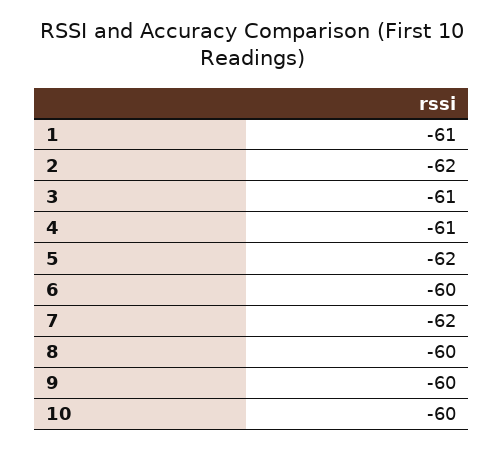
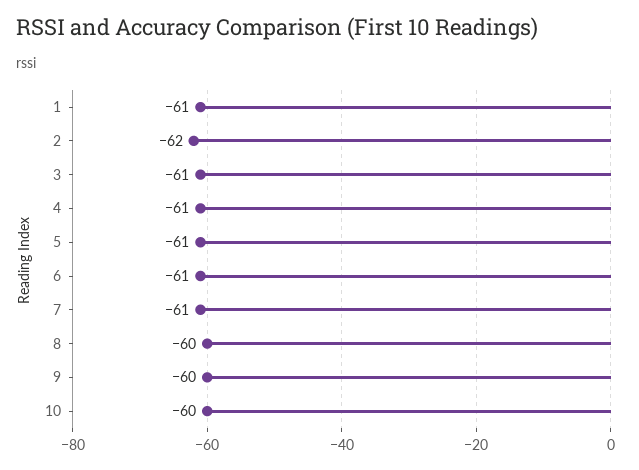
  {
    "1": -61,
    "2": -62,
    "3": -61,
    "4": -61,
-   "5": -62,
+   "5": -61,
-   "6": -60,
+   "6": -61,
-   "7": -62,
+   "7": -61,
    "8": -60,
    "9": -60,
    "10": -60
  }

